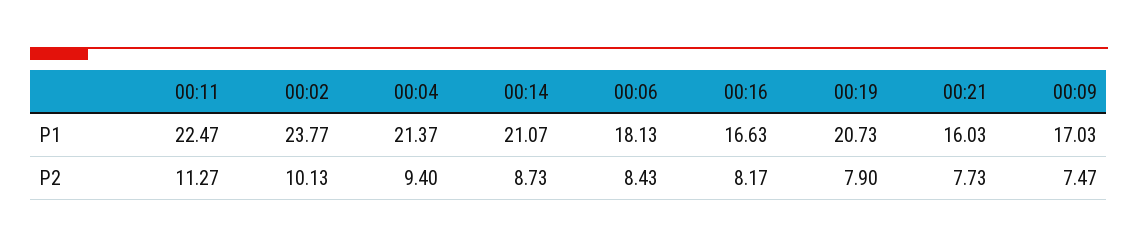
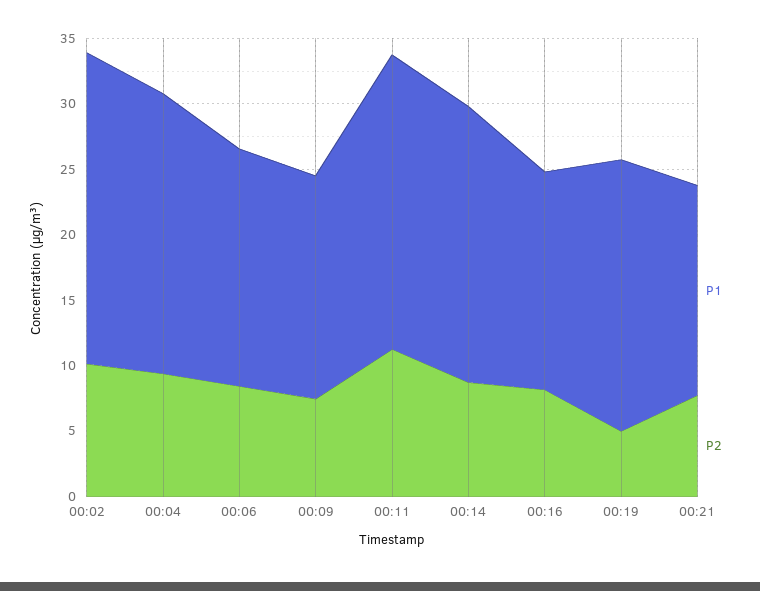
  {
    "P1": {
      "00:11": 22.47,
      "00:02": 23.77,
      "00:04": 21.37,
      "00:14": 21.07,
      "00:06": 18.13,
      "00:16": 16.63,
      "00:19": 20.73,
      "00:21": 16.03,
      "00:09": 17.03
    },
    "P2": {
      "00:11": 11.27,
      "00:02": 10.13,
      "00:04": 9.4,
      "00:14": 8.73,
      "00:06": 8.43,
      "00:16": 8.17,
-     "00:19": 7.9,
+     "00:19": 5,
      "00:21": 7.73,
      "00:09": 7.47
    }
  }

